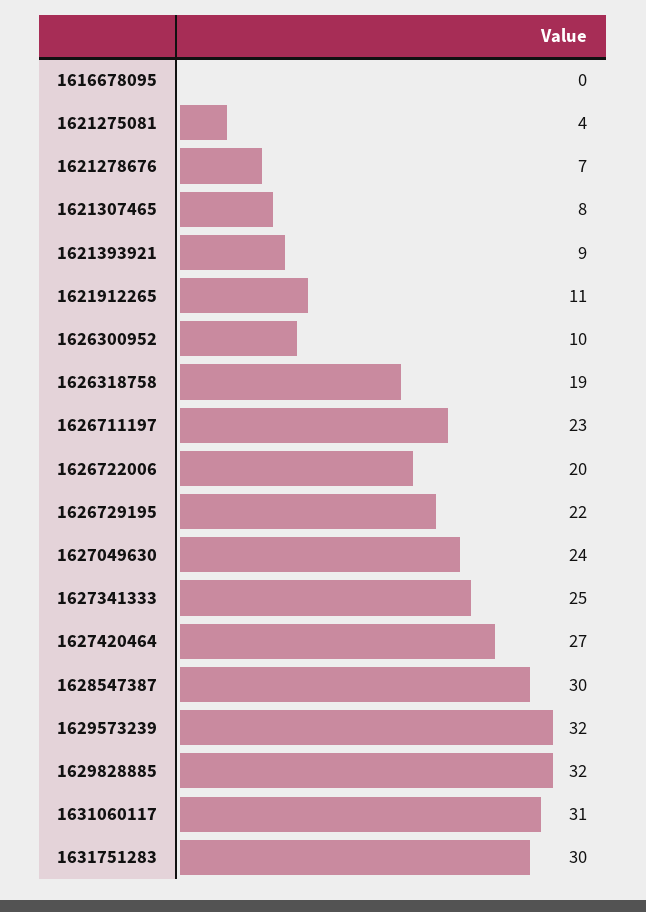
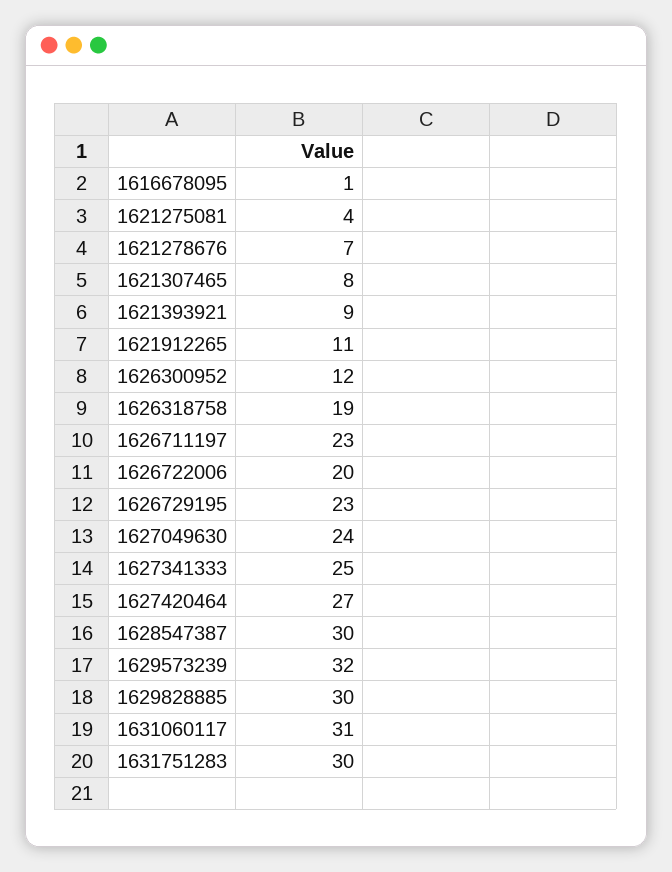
  {
-   "1616678095": 0,
+   "1616678095": 1,
    "1621275081": 4,
    "1621278676": 7,
    "1621307465": 8,
    "1621393921": 9,
    "1621912265": 11,
-   "1626300952": 10,
+   "1626300952": 12,
    "1626318758": 19,
    "1626711197": 23,
    "1626722006": 20,
-   "1626729195": 22,
+   "1626729195": 23,
    "1627049630": 24,
    "1627341333": 25,
    "1627420464": 27,
    "1628547387": 30,
    "1629573239": 32,
-   "1629828885": 32,
+   "1629828885": 30,
    "1631060117": 31,
    "1631751283": 30
  }

